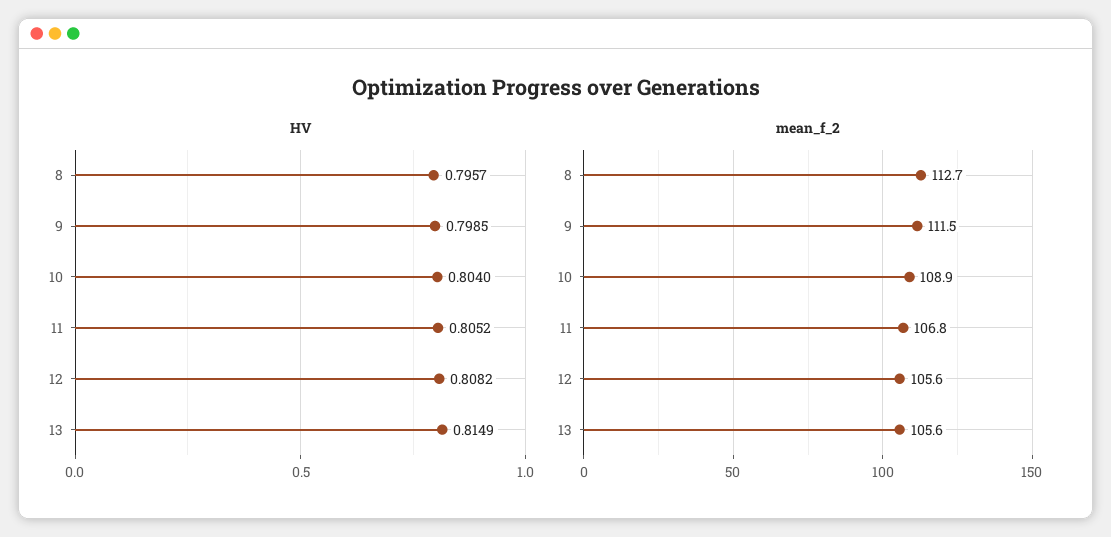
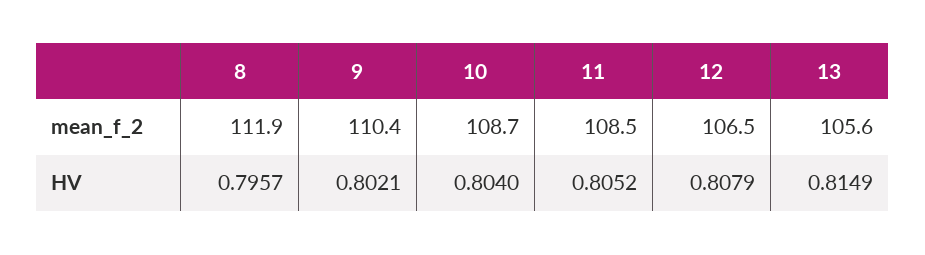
  {
    "HV": {
      "8": 0.7957,
-     "9": 0.7985,
+     "9": 0.8021,
      "10": 0.804,
      "11": 0.8052,
-     "12": 0.8082,
+     "12": 0.8079,
      "13": 0.8149
    },
    "mean_f_2": {
-     "8": 112.7,
+     "8": 111.9,
-     "9": 111.5,
+     "9": 110.4,
-     "10": 108.9,
+     "10": 108.7,
-     "11": 106.8,
+     "11": 108.5,
-     "12": 105.6,
+     "12": 106.5,
      "13": 105.6
    }
  }

